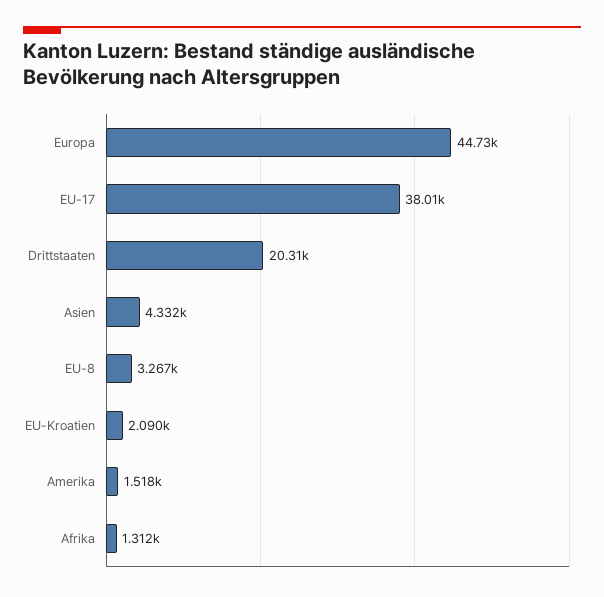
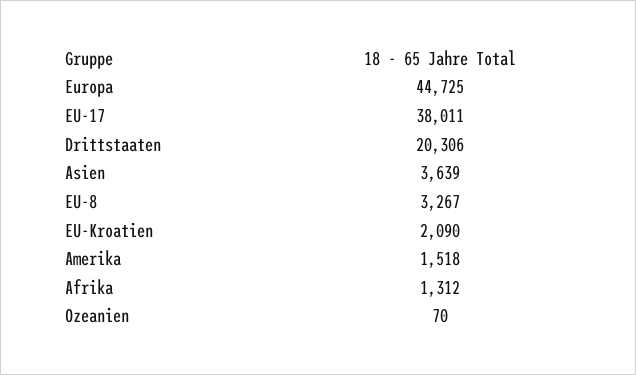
  {
    "Europa": 44725,
    "EU-17": 38011,
    "Drittstaaten": 20306,
-   "Asien": 4332,
+   "Asien": 3639,
    "EU-8": 3267,
    "EU-Kroatien": 2090,
    "Amerika": 1518,
-   "Afrika": 1312
+   "Afrika": 1312,
+   "Ozeanien": 70
  }

